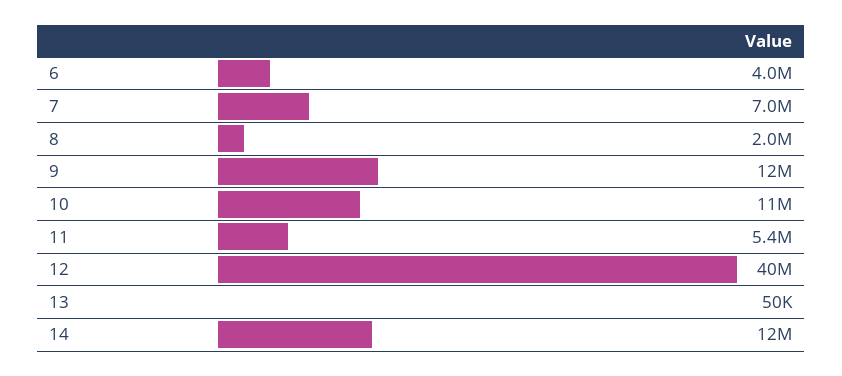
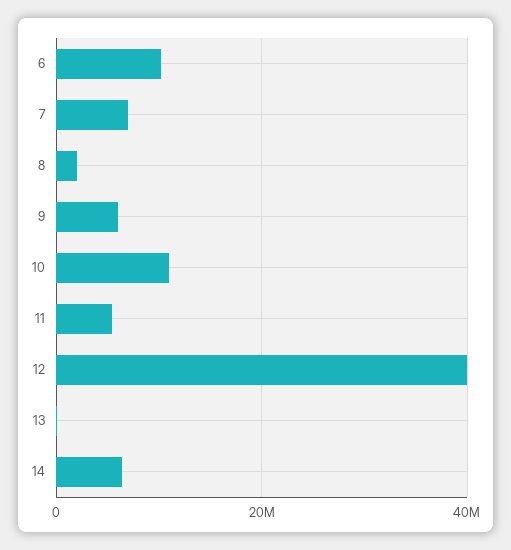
  {
-   "6": 4000000,
+   "6": 10000000,
    "7": 7000000,
    "8": 2000000,
-   "9": 12000000,
+   "9": 6000000,
    "10": 11000000,
    "11": 5400000,
    "12": 40000000,
    "13": 50000,
-   "14": 12000000
+   "14": 6000000
  }

